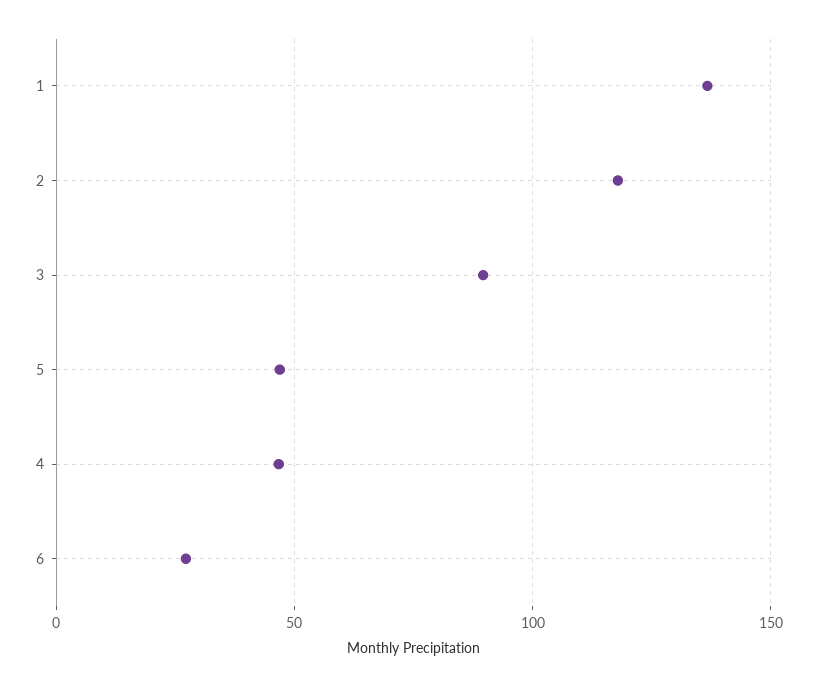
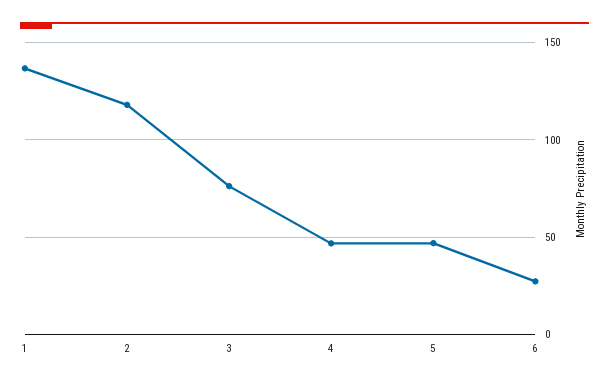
  {
    "1": 135,
    "2": 120,
-   "3": 90,
+   "3": 75,
    "5": 45,
    "4": 45,
    "6": 25
  }

